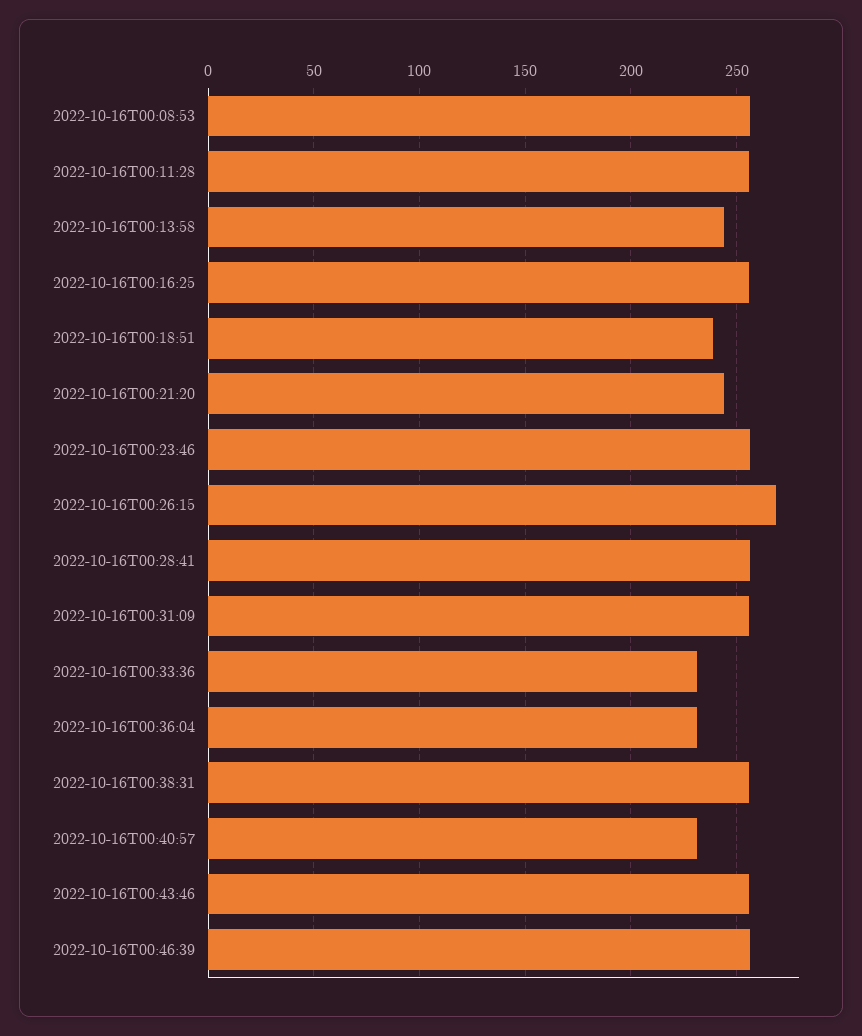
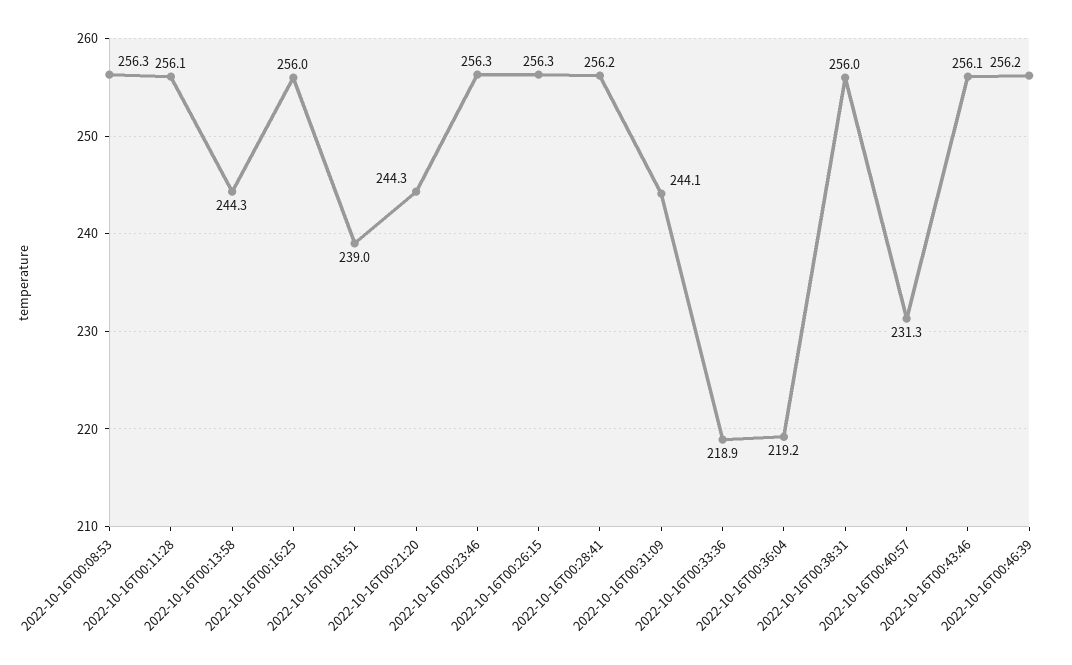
  {
    "2022-10-16T00:08:53": 256.3,
    "2022-10-16T00:11:28": 256.1,
    "2022-10-16T00:13:58": 244.3,
    "2022-10-16T00:16:25": 256,
    "2022-10-16T00:18:51": 239,
    "2022-10-16T00:21:20": 244.3,
    "2022-10-16T00:23:46": 256.3,
-   "2022-10-16T00:26:15": 270,
+   "2022-10-16T00:26:15": 256.3,
    "2022-10-16T00:28:41": 256.2,
-   "2022-10-16T00:31:09": 255,
+   "2022-10-16T00:31:09": 244.1,
-   "2022-10-16T00:33:36": 230,
+   "2022-10-16T00:33:36": 218.9,
-   "2022-10-16T00:36:04": 230,
+   "2022-10-16T00:36:04": 219.2,
    "2022-10-16T00:38:31": 256,
    "2022-10-16T00:40:57": 231.3,
    "2022-10-16T00:43:46": 256.1,
    "2022-10-16T00:46:39": 256.2
  }

